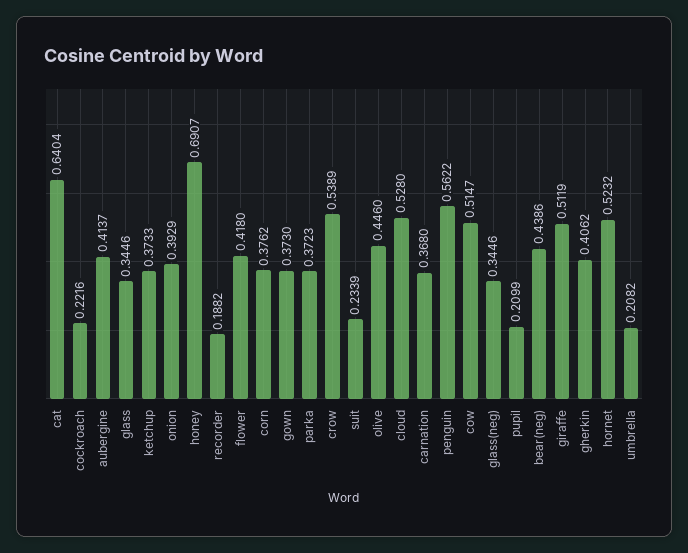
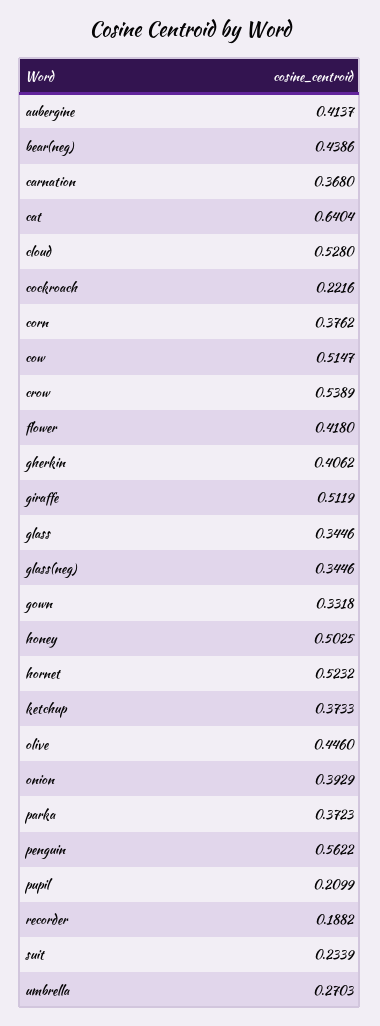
  {
    "cat": 0.6404,
    "cockroach": 0.2216,
    "aubergine": 0.4137,
    "glass": 0.3446,
    "ketchup": 0.3733,
    "onion": 0.3929,
-   "honey": 0.6907,
+   "honey": 0.5025,
    "recorder": 0.1882,
    "flower": 0.418,
    "corn": 0.3762,
-   "gown": 0.373,
+   "gown": 0.3318,
    "parka": 0.3723,
    "crow": 0.5389,
    "suit": 0.2339,
    "olive": 0.446,
    "cloud": 0.528,
    "carnation": 0.368,
    "penguin": 0.5622,
    "cow": 0.5147,
    "glass(neg)": 0.3446,
    "pupil": 0.2099,
    "bear(neg)": 0.4386,
    "giraffe": 0.5119,
    "gherkin": 0.4062,
    "hornet": 0.5232,
-   "umbrella": 0.2082
+   "umbrella": 0.2703
  }

